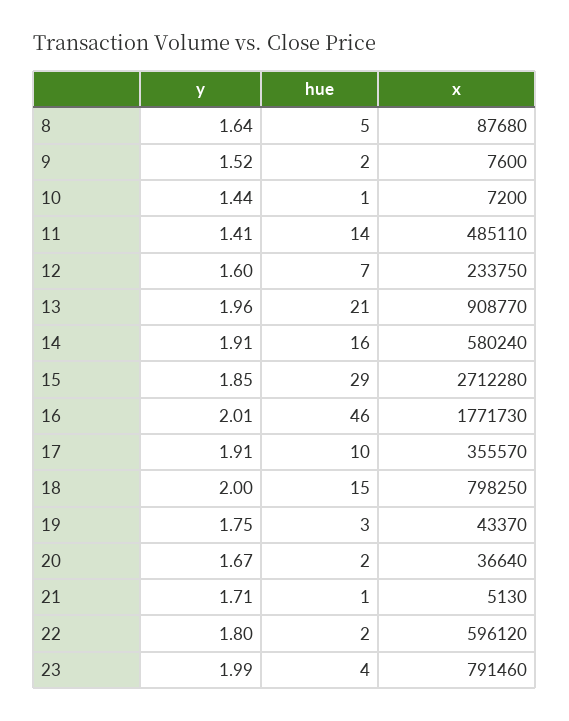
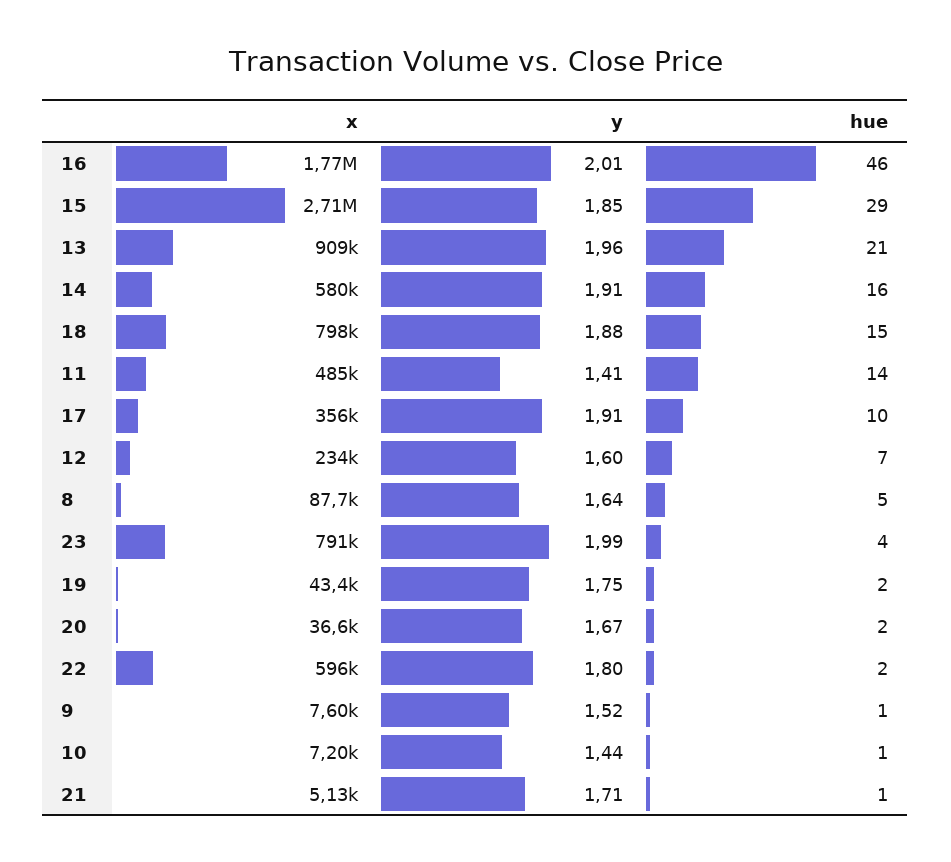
  {
    "y": {
      "8": 1.64,
      "9": 1.52,
      "10": 1.44,
      "11": 1.41,
      "12": 1.6,
      "13": 1.96,
      "14": 1.91,
      "15": 1.85,
      "16": 2.01,
      "17": 1.91,
-     "18": 2,
+     "18": 1.88,
      "19": 1.75,
      "20": 1.67,
      "21": 1.71,
      "22": 1.8,
      "23": 1.99
    },
    "hue": {
      "8": 5,
-     "9": 2,
+     "9": 1,
      "10": 1,
      "11": 14,
      "12": 7,
      "13": 21,
      "14": 16,
      "15": 29,
      "16": 46,
      "17": 10,
      "18": 15,
-     "19": 3,
+     "19": 2,
      "20": 2,
      "21": 1,
      "22": 2,
      "23": 4
    },
    "x": {
      "8": 87680,
      "9": 7600,
      "10": 7200,
      "11": 485110,
      "12": 233750,
      "13": 908770,
      "14": 580240,
      "15": 2712280,
      "16": 1771730,
      "17": 355570,
      "18": 798250,
      "19": 43370,
      "20": 36640,
      "21": 5130,
      "22": 596120,
      "23": 791460
    }
  }

